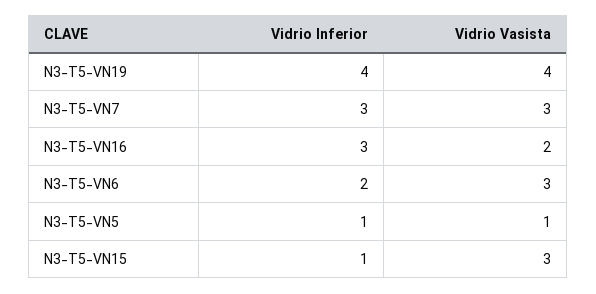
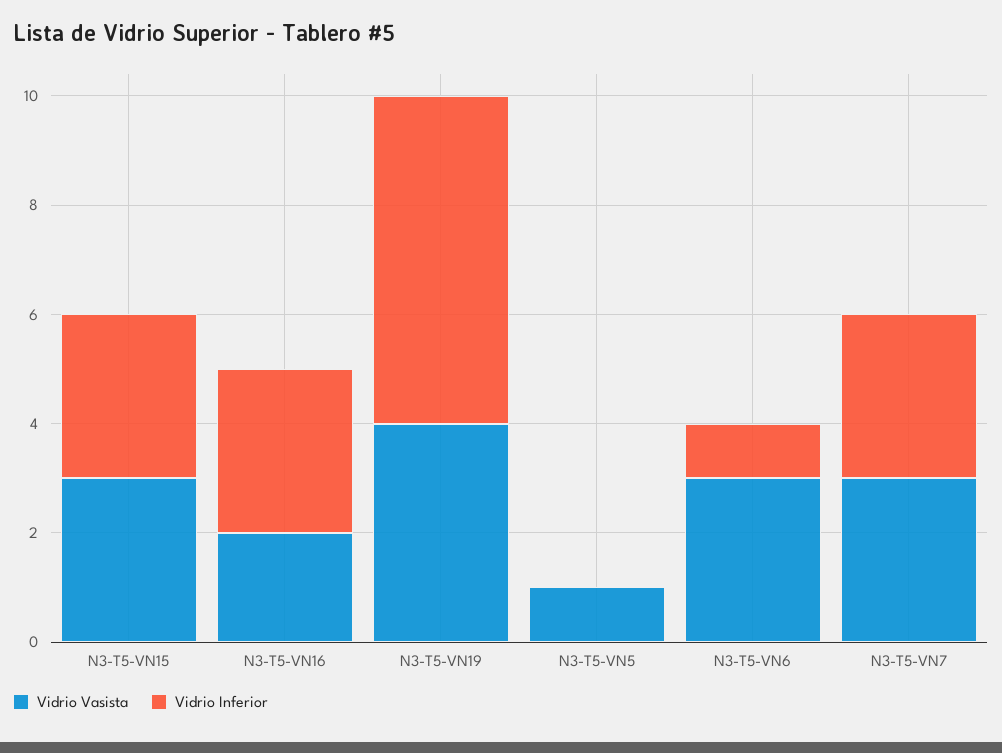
  {
    "Vidrio Inferior": {
-     "N3-T5-VN19": 4,
+     "N3-T5-VN19": 6,
      "N3-T5-VN7": 3,
      "N3-T5-VN16": 3,
-     "N3-T5-VN6": 2,
+     "N3-T5-VN6": 1,
-     "N3-T5-VN5": 1,
+     "N3-T5-VN5": 0,
-     "N3-T5-VN15": 1
+     "N3-T5-VN15": 3
    },
    "Vidrio Vasista": {
      "N3-T5-VN19": 4,
      "N3-T5-VN7": 3,
      "N3-T5-VN16": 2,
      "N3-T5-VN6": 3,
      "N3-T5-VN5": 1,
      "N3-T5-VN15": 3
    }
  }

